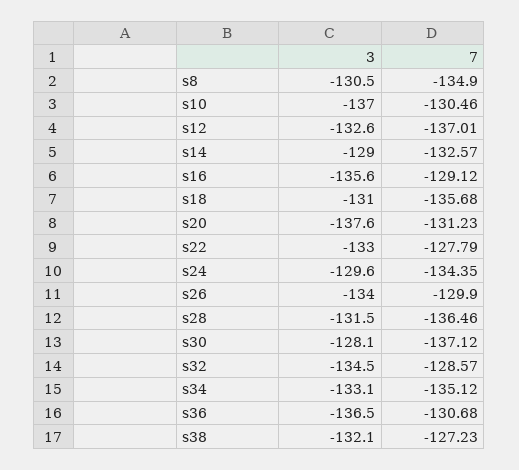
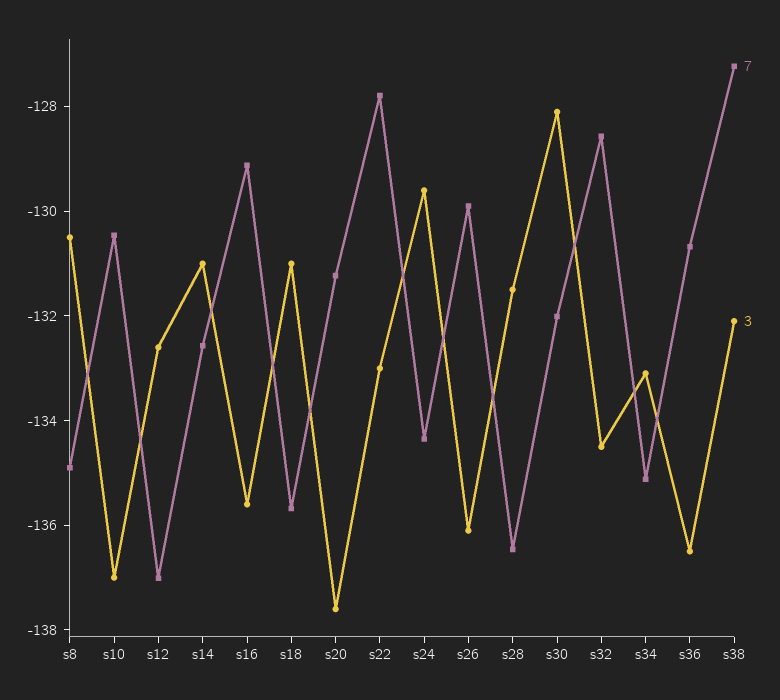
  {
    "3": {
      "s8": -130.5,
      "s10": -137,
      "s12": -132.6,
-     "s14": -129,
+     "s14": -131,
      "s16": -135.6,
      "s18": -131,
      "s20": -137.6,
      "s22": -133,
      "s24": -129.6,
-     "s26": -134,
+     "s26": -136,
      "s28": -131.5,
      "s30": -128.1,
      "s32": -134.5,
      "s34": -133.1,
      "s36": -136.5,
      "s38": -132.1
    },
    "7": {
      "s8": -134.9,
      "s10": -130.46,
      "s12": -137.01,
      "s14": -132.57,
      "s16": -129.12,
      "s18": -135.68,
      "s20": -131.23,
      "s22": -127.79,
      "s24": -134.35,
      "s26": -129.9,
      "s28": -136.46,
-     "s30": -137.12,
+     "s30": -132,
      "s32": -128.57,
      "s34": -135.12,
      "s36": -130.68,
      "s38": -127.23
    }
  }

